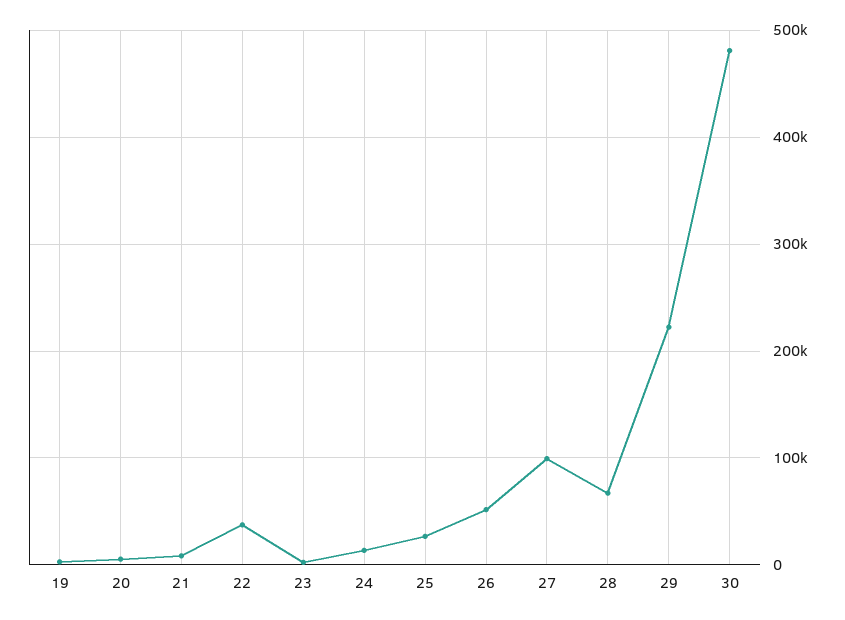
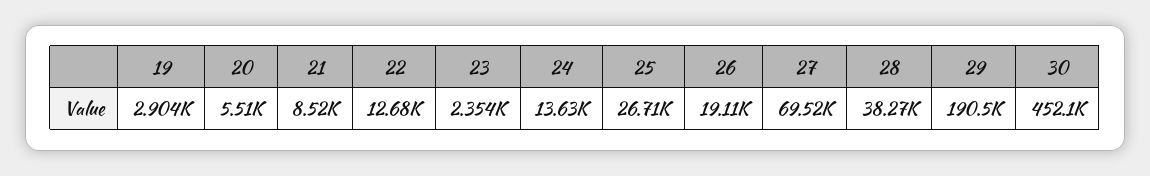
  {
    "19": 2904,
    "20": 5510,
    "21": 8520,
-   "22": 40000,
+   "22": 12680,
    "23": 2354,
    "24": 13630,
    "25": 26710,
-   "26": 50000,
+   "26": 19110,
-   "27": 100000,
+   "27": 69520,
-   "28": 70000,
+   "28": 38270,
-   "29": 220000,
+   "29": 190500,
-   "30": 480000
+   "30": 452100
  }

